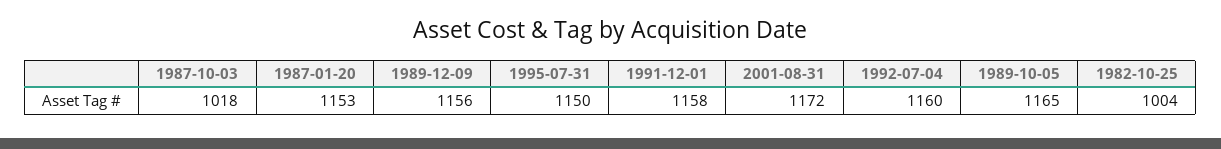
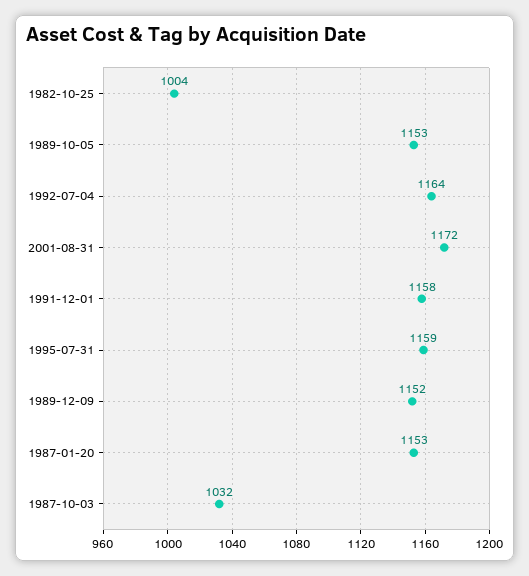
  {
-   "1987-10-03": 1018,
+   "1987-10-03": 1032,
    "1987-01-20": 1153,
-   "1989-12-09": 1156,
+   "1989-12-09": 1152,
-   "1995-07-31": 1150,
+   "1995-07-31": 1159,
    "1991-12-01": 1158,
    "2001-08-31": 1172,
-   "1992-07-04": 1160,
+   "1992-07-04": 1164,
-   "1989-10-05": 1165,
+   "1989-10-05": 1153,
    "1982-10-25": 1004
  }

